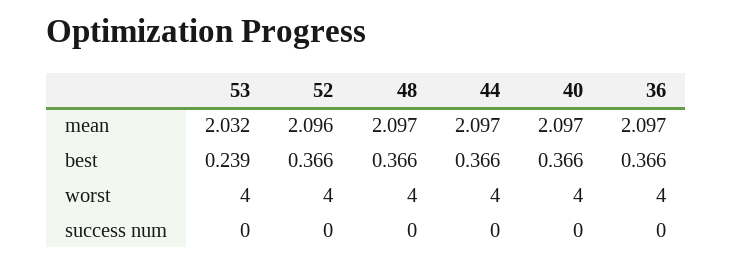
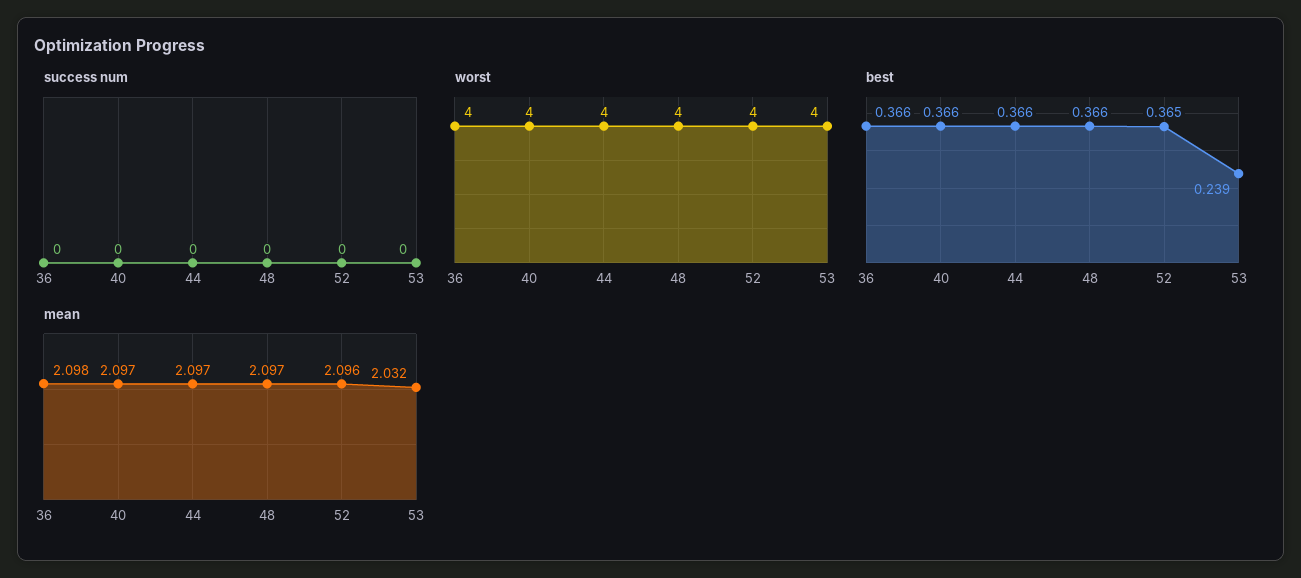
  {
    "mean": {
      "53": 2.032,
      "52": 2.096,
      "48": 2.097,
      "44": 2.097,
      "40": 2.097,
-     "36": 2.097
+     "36": 2.098
    },
    "best": {
      "53": 0.239,
-     "52": 0.366,
+     "52": 0.365,
      "48": 0.366,
      "44": 0.366,
      "40": 0.366,
      "36": 0.366
    },
    "worst": {
      "53": 4,
      "52": 4,
      "48": 4,
      "44": 4,
      "40": 4,
      "36": 4
    },
    "success num": {
      "53": 0,
      "52": 0,
      "48": 0,
      "44": 0,
      "40": 0,
      "36": 0
    }
  }

